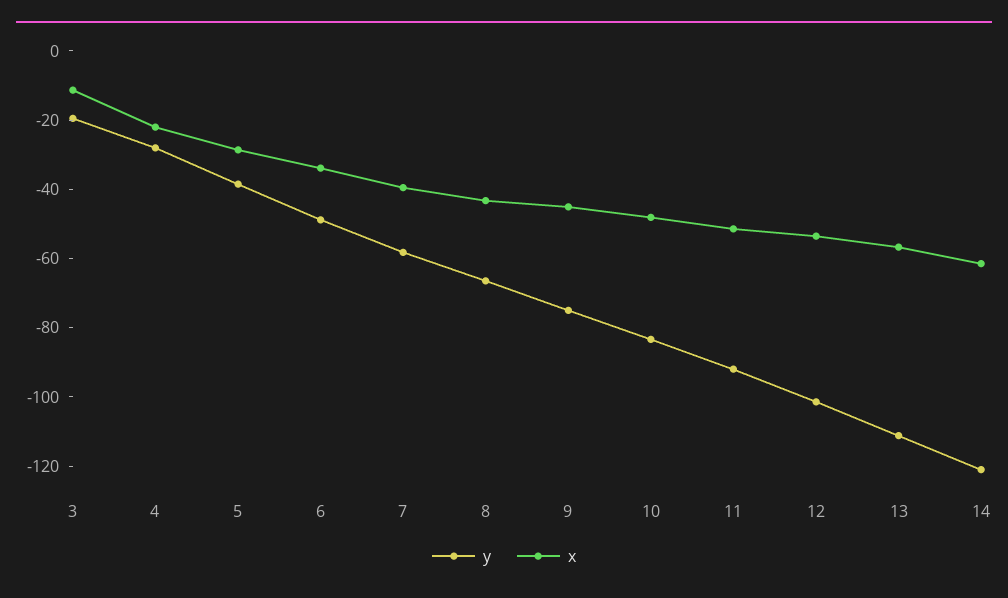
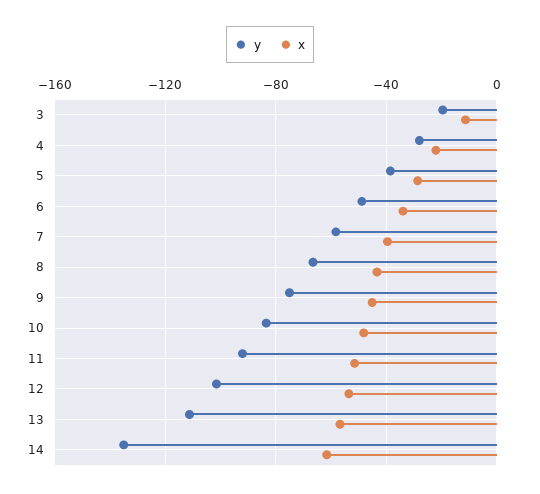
  {
    "y": {
      "3": -20,
      "4": -30,
      "5": -40,
      "6": -50,
      "7": -60,
      "8": -65,
      "9": -75,
      "10": -85,
      "11": -90,
      "12": -100,
      "13": -110,
-     "14": -120
+     "14": -135
    },
    "x": {
      "3": -10,
      "4": -20,
      "5": -30,
      "6": -35,
      "7": -40,
      "8": -45,
      "9": -45,
      "10": -50,
      "11": -50,
      "12": -55,
      "13": -55,
      "14": -60
    }
  }

